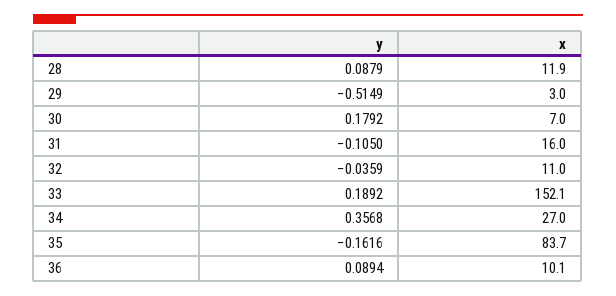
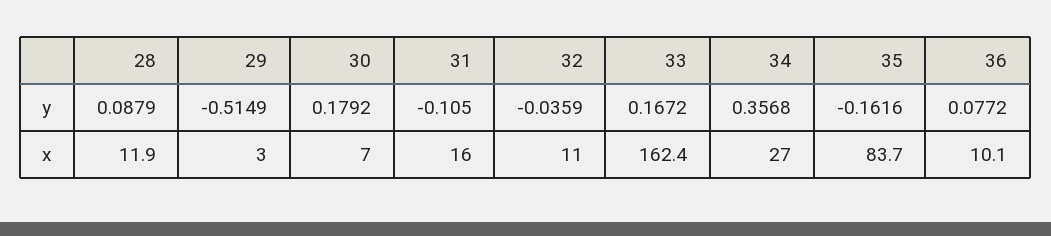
  {
    "y": {
      "28": 0.0879,
      "29": -0.5149,
      "30": 0.1792,
      "31": -0.105,
      "32": -0.0359,
-     "33": 0.1892,
+     "33": 0.1672,
      "34": 0.3568,
      "35": -0.1616,
-     "36": 0.0894
+     "36": 0.0772
    },
    "x": {
      "28": 11.9,
      "29": 3,
      "30": 7,
      "31": 16,
      "32": 11,
-     "33": 152.1,
+     "33": 162.4,
      "34": 27,
      "35": 83.7,
      "36": 10.1
    }
  }

